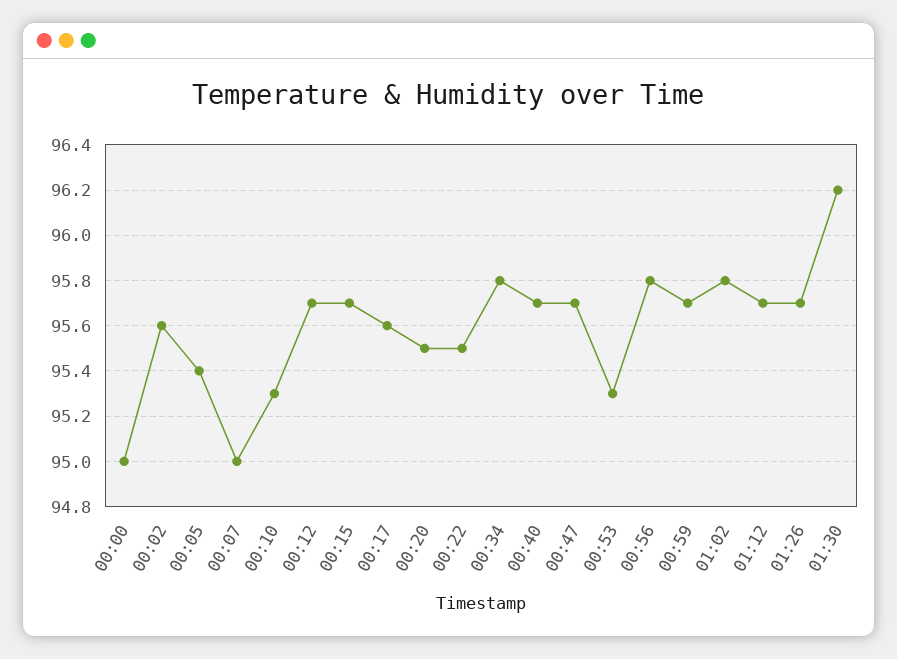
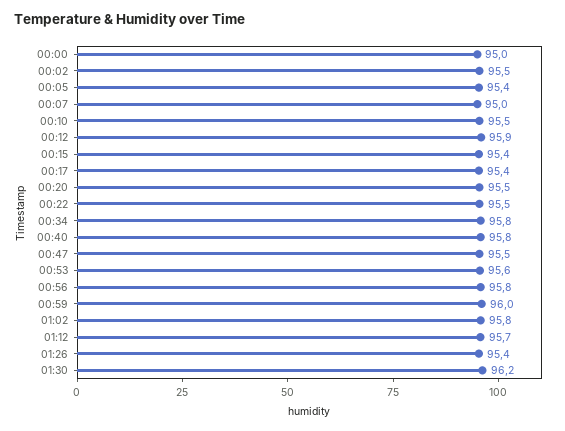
  {
    "00:00": 95,
-   "00:02": 95.6,
+   "00:02": 95.5,
    "00:05": 95.4,
    "00:07": 95,
-   "00:10": 95.3,
+   "00:10": 95.5,
-   "00:12": 95.7,
+   "00:12": 95.9,
-   "00:15": 95.7,
+   "00:15": 95.4,
-   "00:17": 95.6,
+   "00:17": 95.4,
    "00:20": 95.5,
    "00:22": 95.5,
    "00:34": 95.8,
-   "00:40": 95.7,
+   "00:40": 95.8,
-   "00:47": 95.7,
+   "00:47": 95.5,
-   "00:53": 95.3,
+   "00:53": 95.6,
    "00:56": 95.8,
-   "00:59": 95.7,
+   "00:59": 96,
    "01:02": 95.8,
    "01:12": 95.7,
-   "01:26": 95.7,
+   "01:26": 95.4,
    "01:30": 96.2
  }

